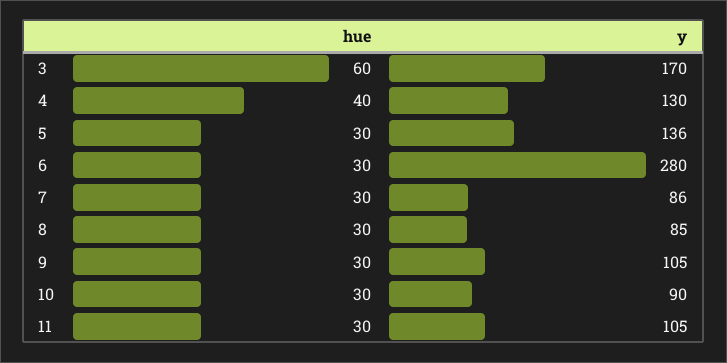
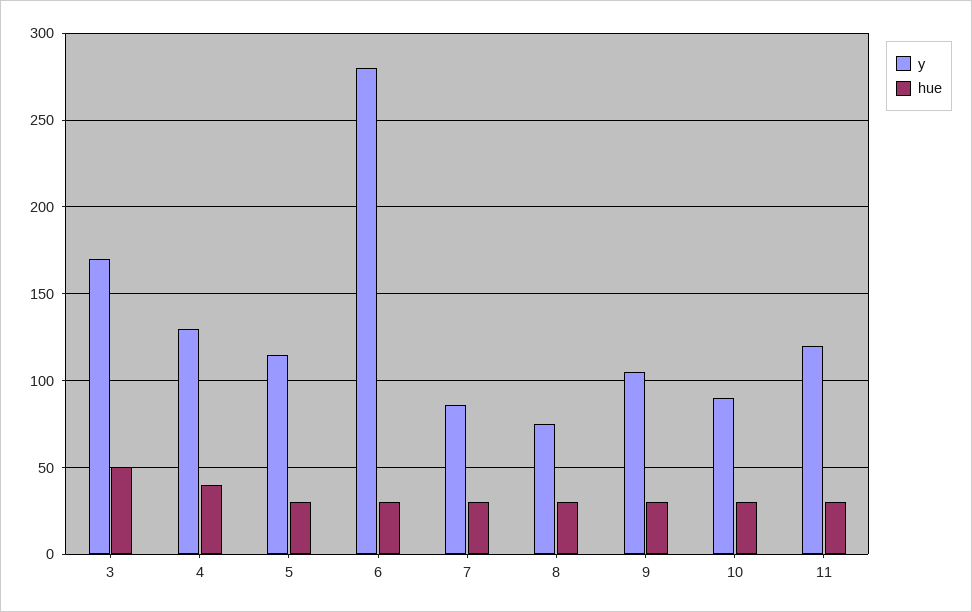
  {
    "hue": {
-     "3": 60,
+     "3": 50,
      "4": 40,
      "5": 30,
      "6": 30,
      "7": 30,
      "8": 30,
      "9": 30,
      "10": 30,
      "11": 30
    },
    "y": {
      "3": 170,
      "4": 130,
-     "5": 136,
+     "5": 115,
      "6": 280,
      "7": 86,
-     "8": 85,
+     "8": 75,
      "9": 105,
      "10": 90,
-     "11": 105
+     "11": 120
    }
  }

